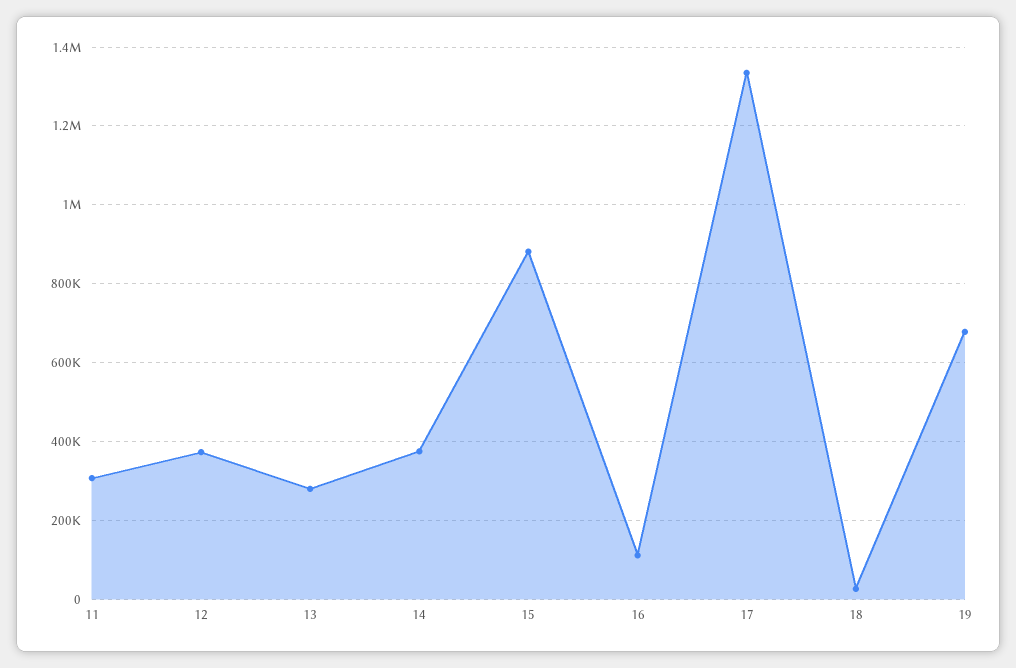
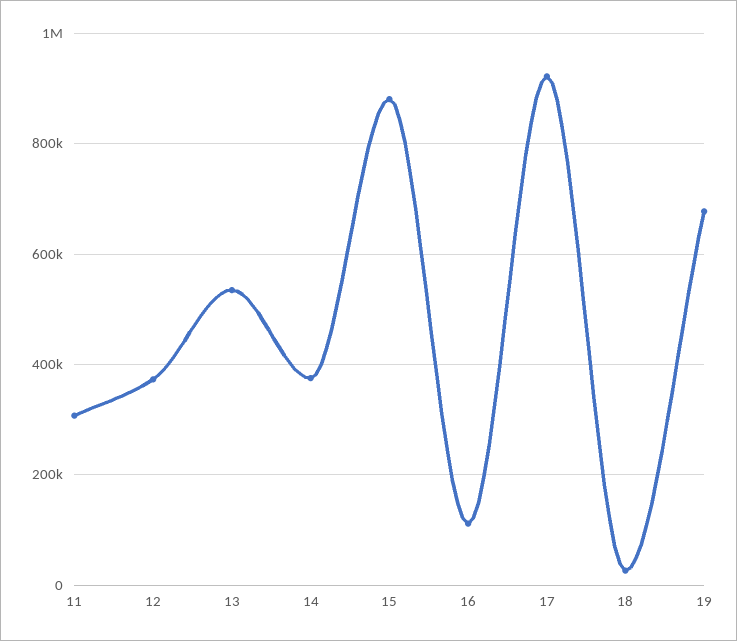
  {
    "11": 300000,
    "12": 380000,
-   "13": 280000,
+   "13": 540000,
    "14": 380000,
    "15": 880000,
    "16": 120000,
-   "17": 1340000,
+   "17": 920000,
    "18": 20000,
    "19": 680000
  }

